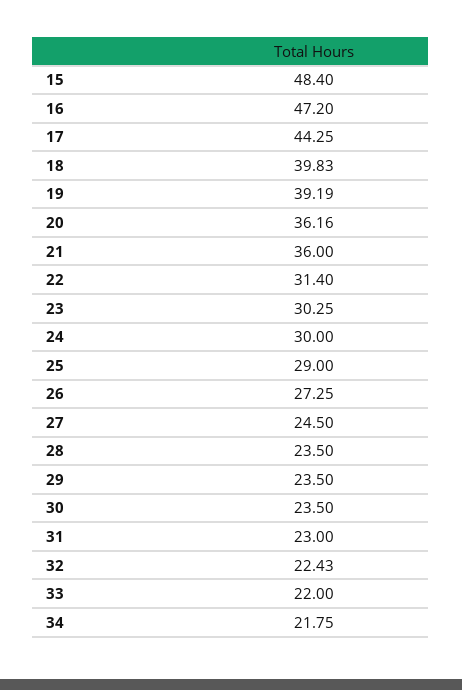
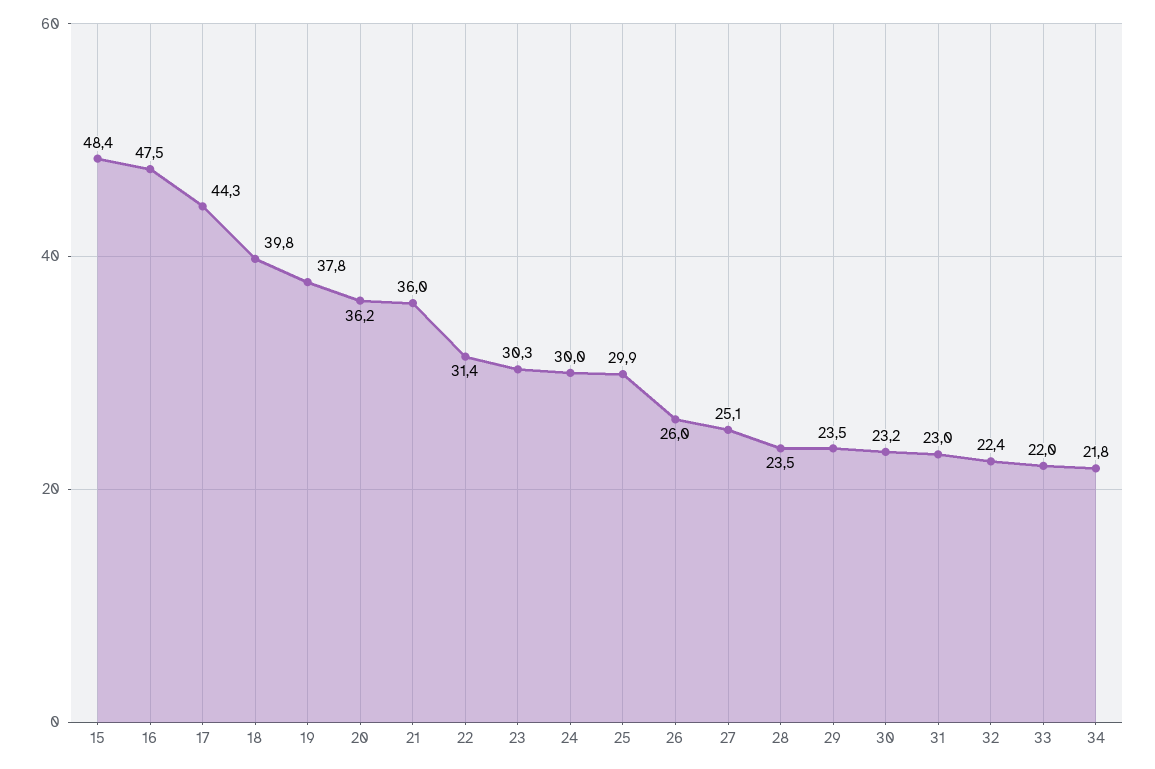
  {
    "15": 48.4,
-   "16": 47.2,
+   "16": 47.5,
    "17": 44.25,
    "18": 39.83,
-   "19": 39.19,
+   "19": 37.8,
    "20": 36.16,
    "21": 36,
    "22": 31.4,
    "23": 30.25,
    "24": 30,
-   "25": 29,
+   "25": 29.9,
-   "26": 27.25,
+   "26": 26,
-   "27": 24.5,
+   "27": 25.1,
    "28": 23.5,
    "29": 23.5,
-   "30": 23.5,
+   "30": 23.2,
    "31": 23,
    "32": 22.43,
    "33": 22,
    "34": 21.75
  }

